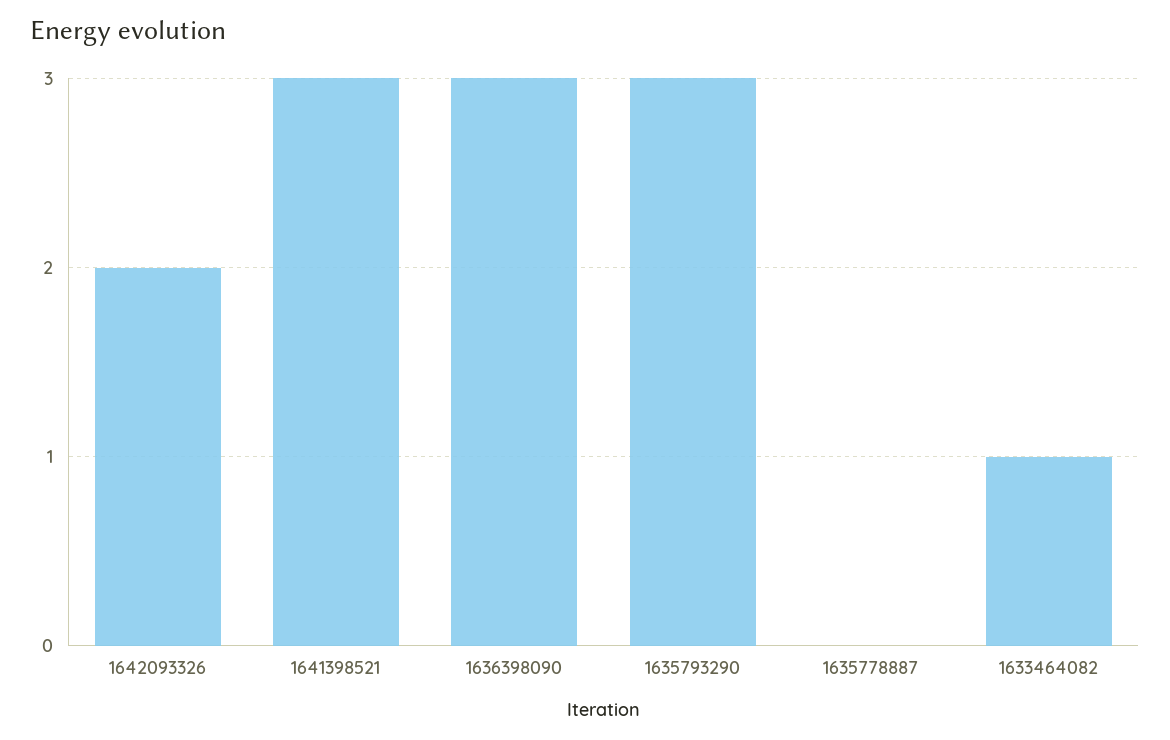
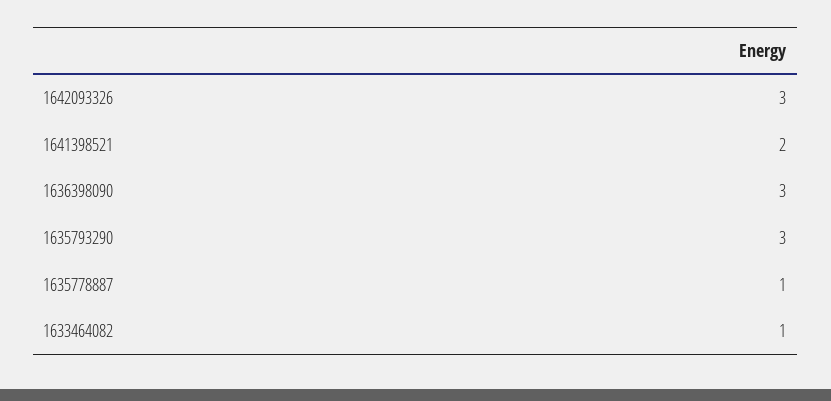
  {
-   "1642093326": 2,
+   "1642093326": 3,
-   "1641398521": 3,
+   "1641398521": 2,
    "1636398090": 3,
    "1635793290": 3,
-   "1635778887": 0,
+   "1635778887": 1,
    "1633464082": 1
  }

